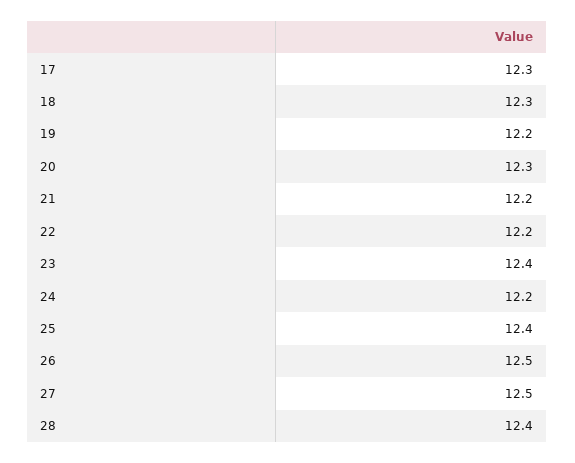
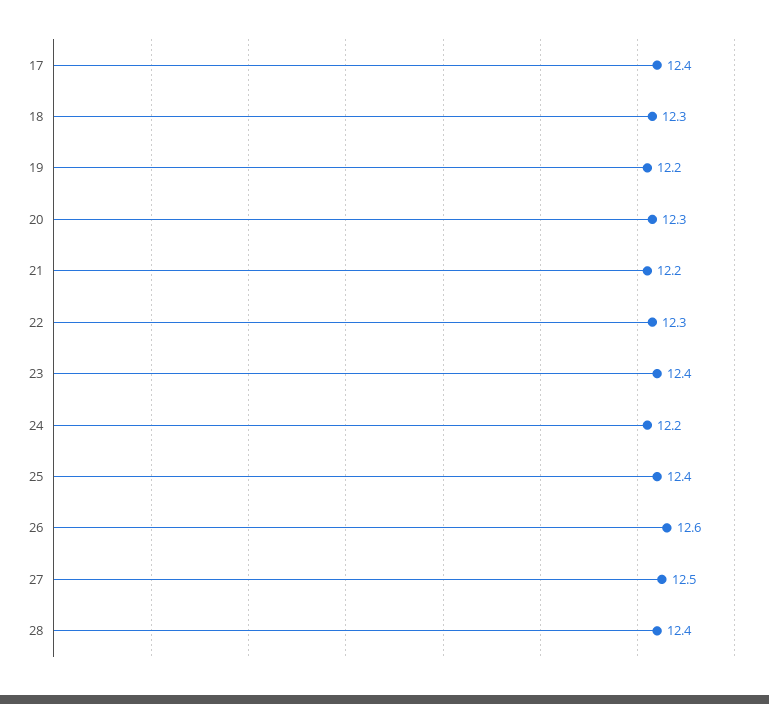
  {
-   "17": 12.3,
+   "17": 12.4,
    "18": 12.3,
    "19": 12.2,
    "20": 12.3,
    "21": 12.2,
-   "22": 12.2,
+   "22": 12.3,
    "23": 12.4,
    "24": 12.2,
    "25": 12.4,
-   "26": 12.5,
+   "26": 12.6,
    "27": 12.5,
    "28": 12.4
  }

